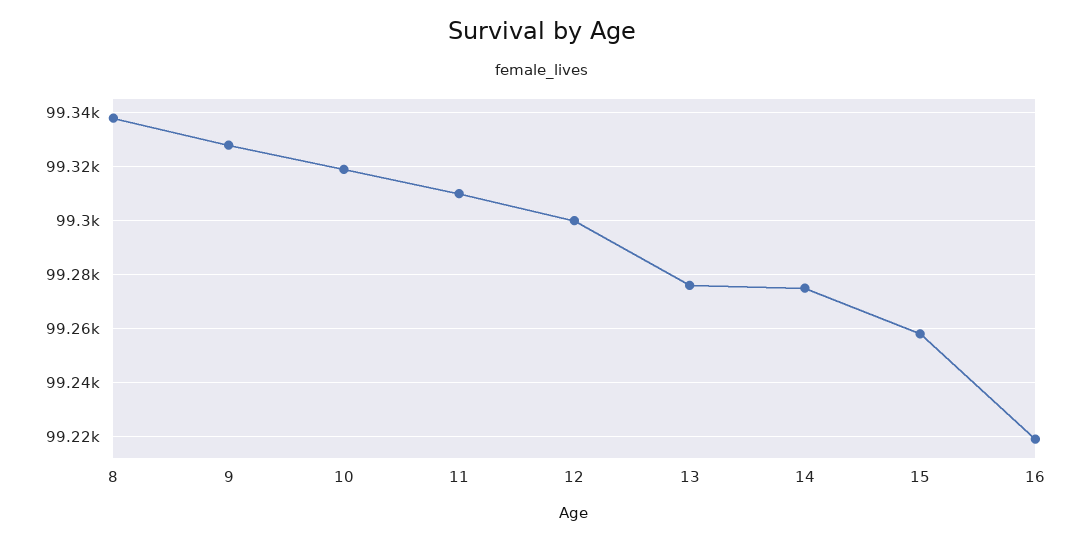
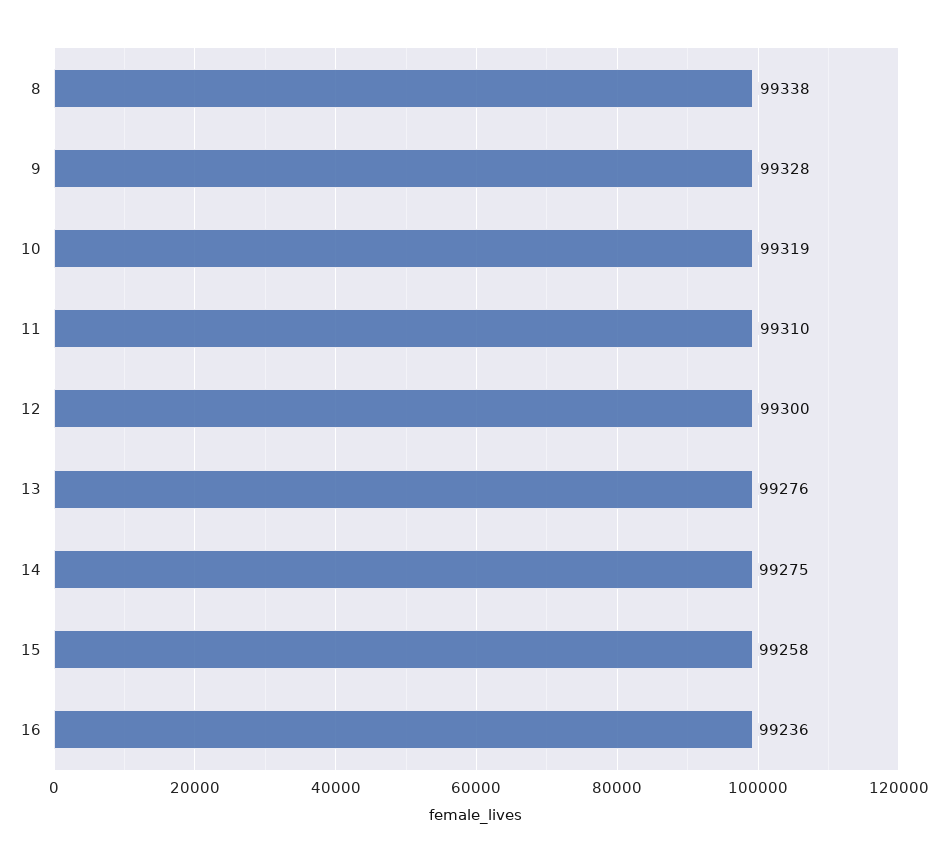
  {
    "8": 99338,
    "9": 99328,
    "10": 99319,
    "11": 99310,
    "12": 99300,
    "13": 99276,
    "14": 99275,
    "15": 99258,
-   "16": 99220
+   "16": 99236
  }

